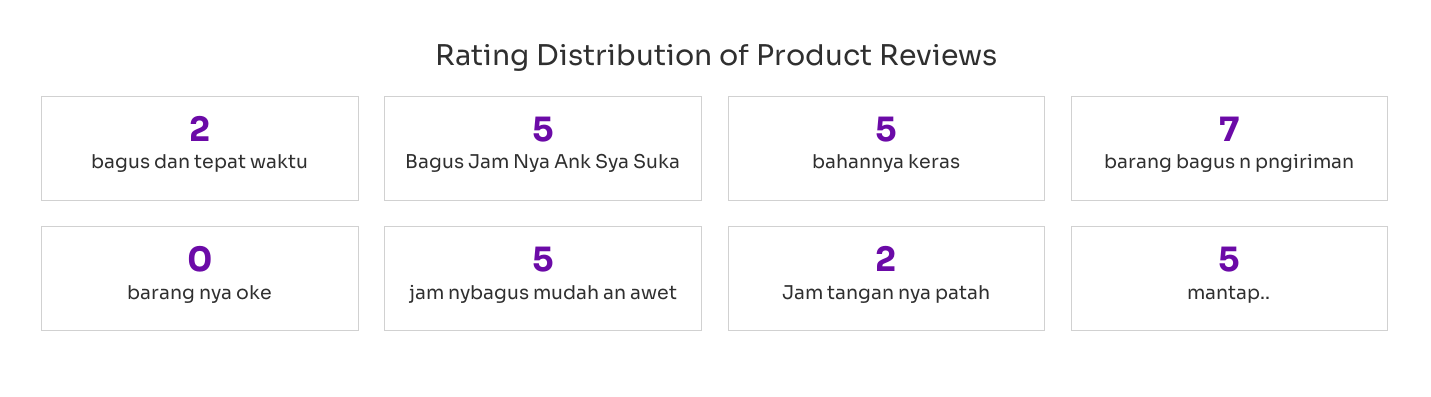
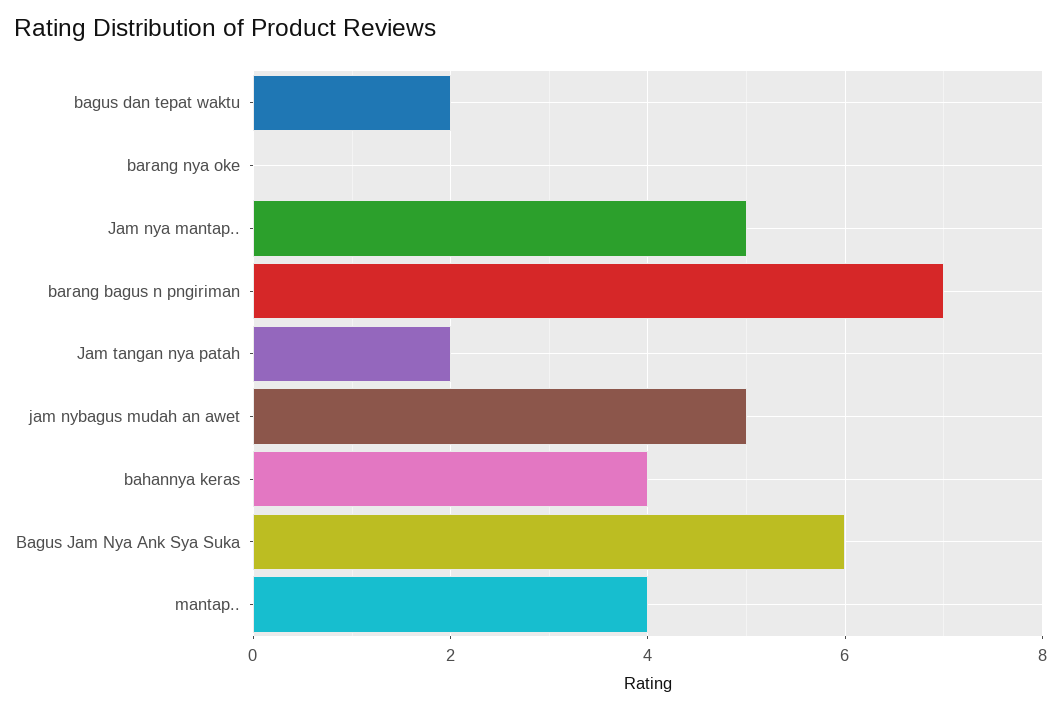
  {
    "bagus dan tepat waktu": 2,
-   "Bagus Jam Nya Ank Sya Suka": 5,
+   "Bagus Jam Nya Ank Sya Suka": 6,
-   "bahannya keras": 5,
+   "bahannya keras": 4,
    "barang bagus n pngiriman": 7,
    "barang nya oke": 0,
    "jam nybagus mudah an awet": 5,
    "Jam tangan nya patah": 2,
-   "mantap..": 5
+   "mantap..": 4,
+   "Jam nya mantap..": 5
  }

